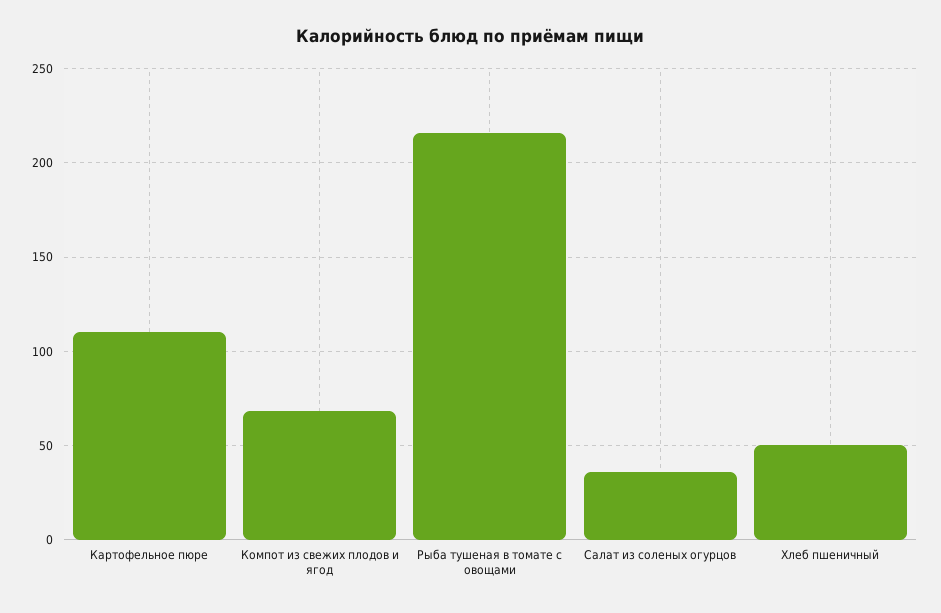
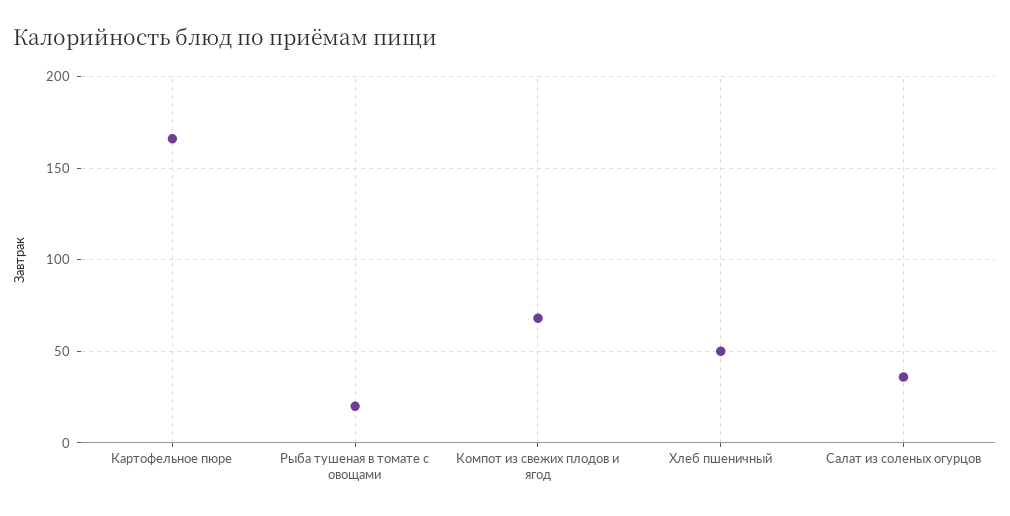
  {
-   "Картофельное пюре": 110,
+   "Картофельное пюре": 165,
    "Компот из свежих плодов и ягод": 70,
-   "Рыба тушеная в томате с овощами": 215,
+   "Рыба тушеная в томате с овощами": 20,
    "Салат из соленых огурцов": 35,
    "Хлеб пшеничный": 50
  }

